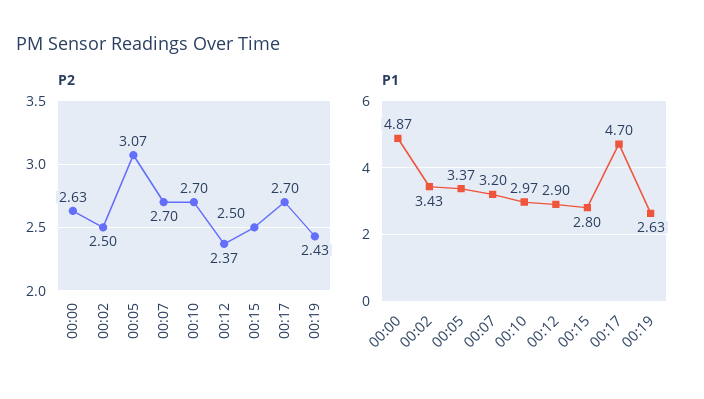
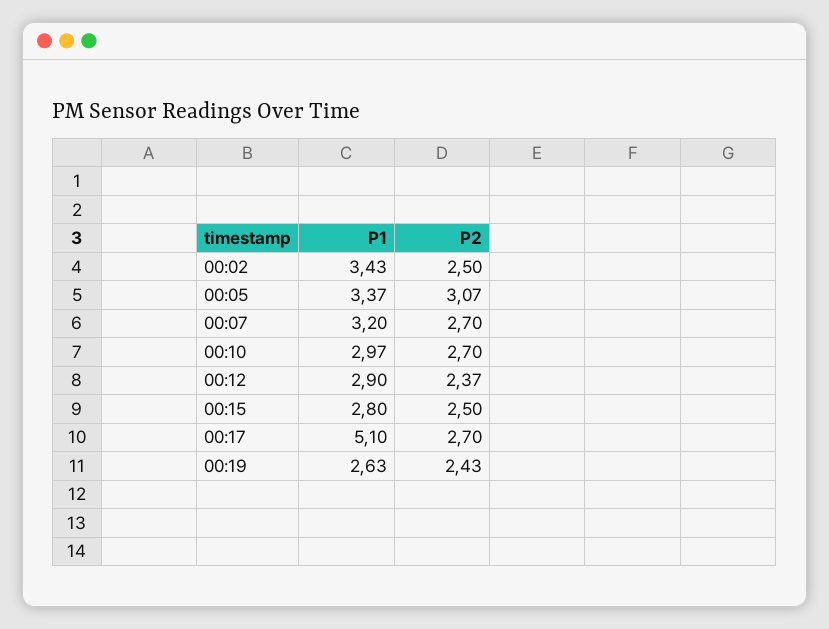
  {
    "P2": {
-     "00:00": 2.63,
      "00:02": 2.5,
      "00:05": 3.07,
      "00:07": 2.7,
      "00:10": 2.7,
      "00:12": 2.37,
      "00:15": 2.5,
      "00:17": 2.7,
      "00:19": 2.43
    },
    "P1": {
-     "00:00": 4.87,
      "00:02": 3.43,
      "00:05": 3.37,
      "00:07": 3.2,
      "00:10": 2.97,
      "00:12": 2.9,
      "00:15": 2.8,
-     "00:17": 4.7,
+     "00:17": 5.1,
      "00:19": 2.63
    }
  }

